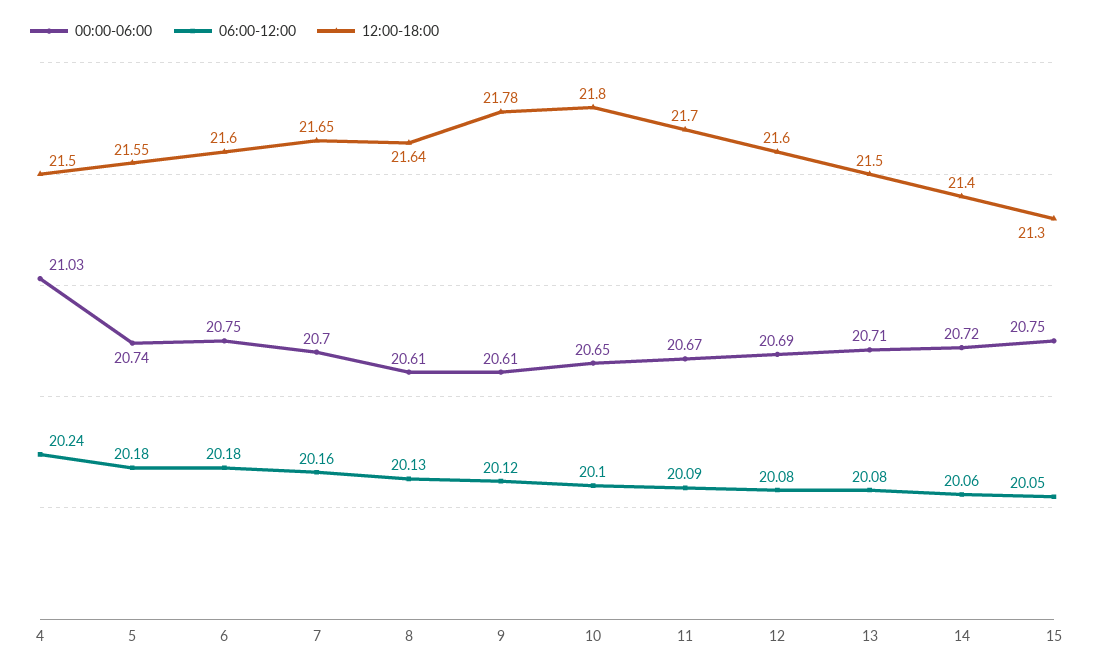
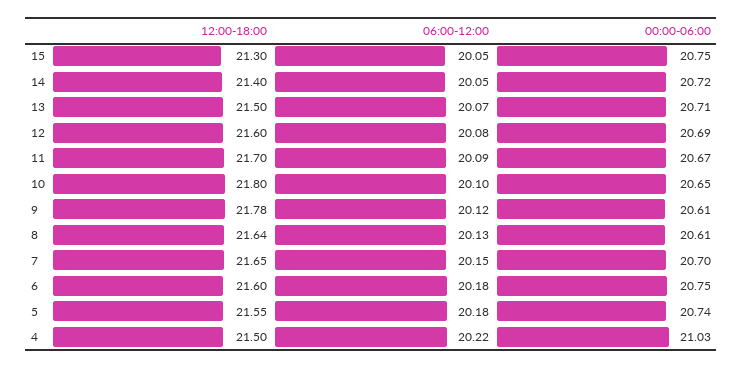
  {
    "00:00-06:00": {
      "4": 21.03,
      "5": 20.74,
      "6": 20.75,
      "7": 20.7,
      "8": 20.61,
      "9": 20.61,
      "10": 20.65,
      "11": 20.67,
      "12": 20.69,
      "13": 20.71,
      "14": 20.72,
      "15": 20.75
    },
    "06:00-12:00": {
-     "4": 20.24,
+     "4": 20.22,
      "5": 20.18,
      "6": 20.18,
-     "7": 20.16,
+     "7": 20.15,
      "8": 20.13,
      "9": 20.12,
      "10": 20.1,
      "11": 20.09,
      "12": 20.08,
-     "13": 20.08,
+     "13": 20.07,
-     "14": 20.06,
+     "14": 20.05,
      "15": 20.05
    },
    "12:00-18:00": {
      "4": 21.5,
      "5": 21.55,
      "6": 21.6,
      "7": 21.65,
      "8": 21.64,
      "9": 21.78,
      "10": 21.8,
      "11": 21.7,
      "12": 21.6,
      "13": 21.5,
      "14": 21.4,
      "15": 21.3
    }
  }

